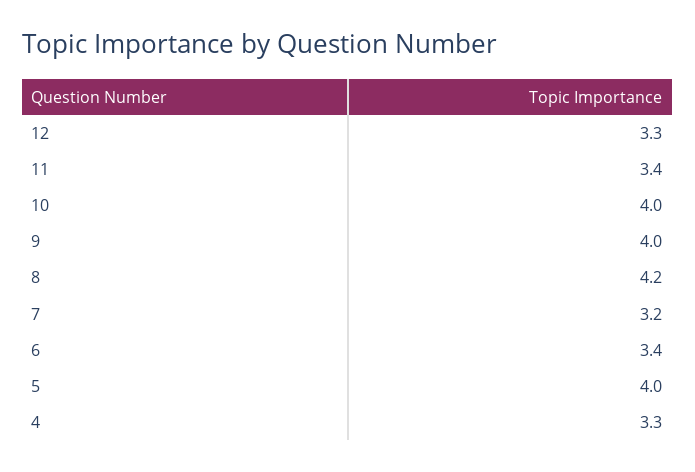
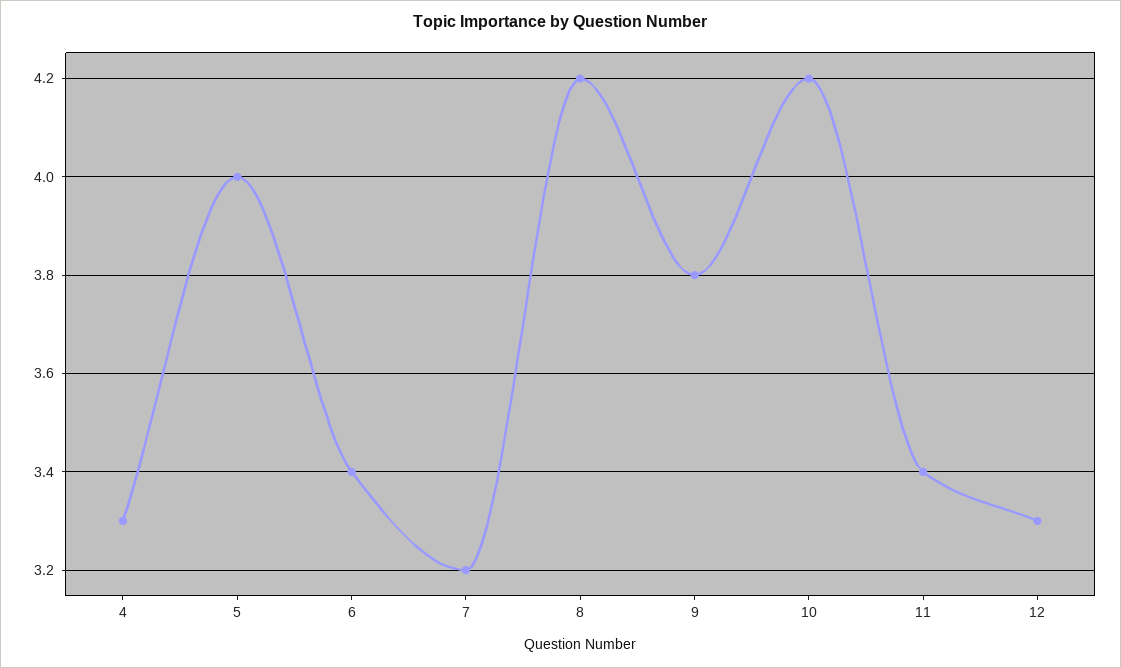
  {
    "12": 3.3,
    "11": 3.4,
-   "10": 4,
+   "10": 4.2,
-   "9": 4,
+   "9": 3.8,
    "8": 4.2,
    "7": 3.2,
    "6": 3.4,
    "5": 4,
    "4": 3.3
  }

